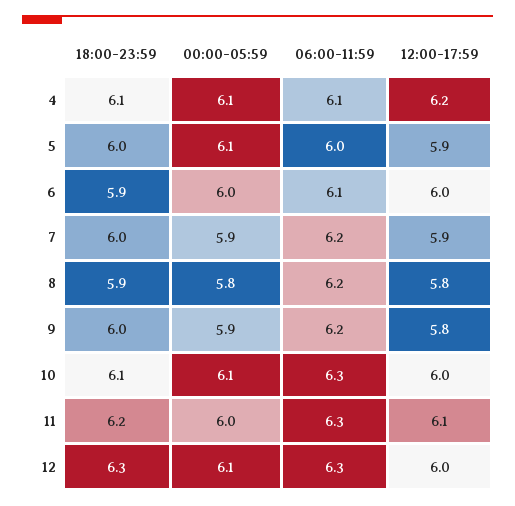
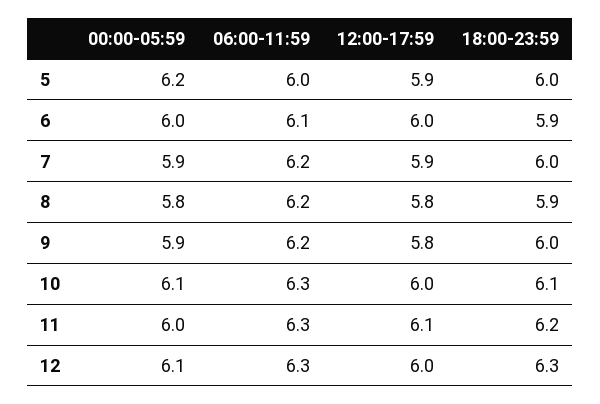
  {
    "18:00-23:59": {
-     "4": 6.1,
      "5": 6,
      "6": 5.9,
      "7": 6,
      "8": 5.9,
      "9": 6,
      "10": 6.1,
      "11": 6.2,
      "12": 6.3
    },
    "00:00-05:59": {
-     "4": 6.1,
-     "5": 6.1,
+     "5": 6.2,
      "6": 6,
      "7": 5.9,
      "8": 5.8,
      "9": 5.9,
      "10": 6.1,
      "11": 6,
      "12": 6.1
    },
    "06:00-11:59": {
-     "4": 6.1,
      "5": 6,
      "6": 6.1,
      "7": 6.2,
      "8": 6.2,
      "9": 6.2,
      "10": 6.3,
      "11": 6.3,
      "12": 6.3
    },
    "12:00-17:59": {
-     "4": 6.2,
      "5": 5.9,
      "6": 6,
      "7": 5.9,
      "8": 5.8,
      "9": 5.8,
      "10": 6,
      "11": 6.1,
      "12": 6
    }
  }

